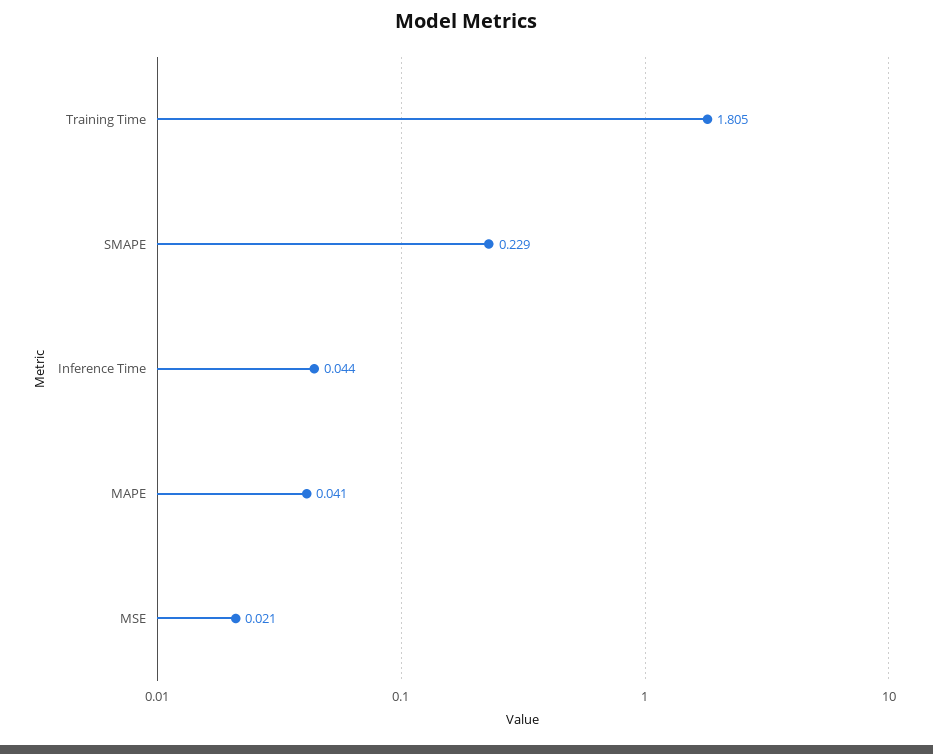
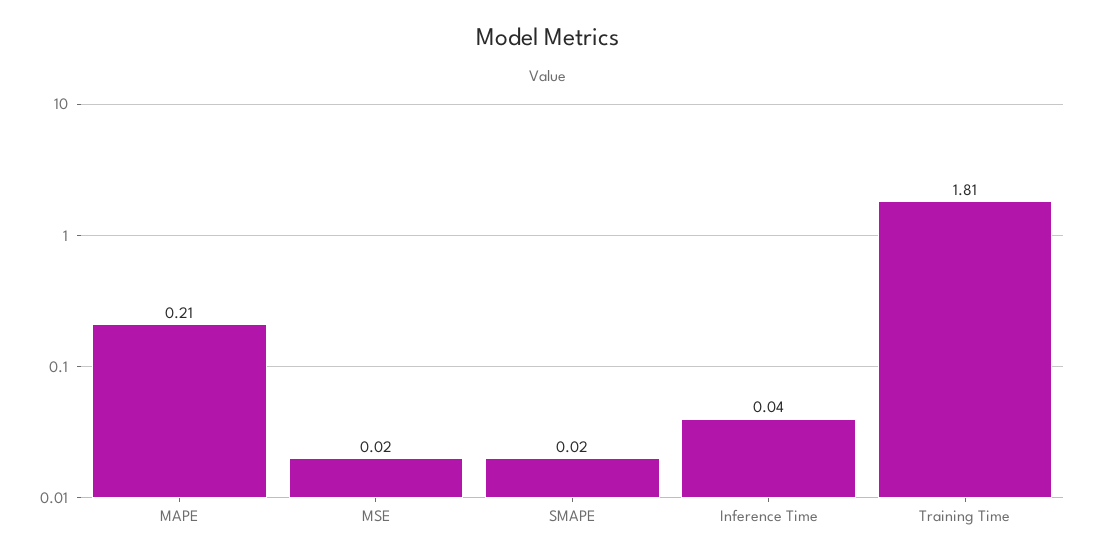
  {
    "Training Time": 1.805,
-   "SMAPE": 0.229,
+   "SMAPE": 0.02,
    "Inference Time": 0.044,
-   "MAPE": 0.041,
+   "MAPE": 0.21,
    "MSE": 0.021
  }

